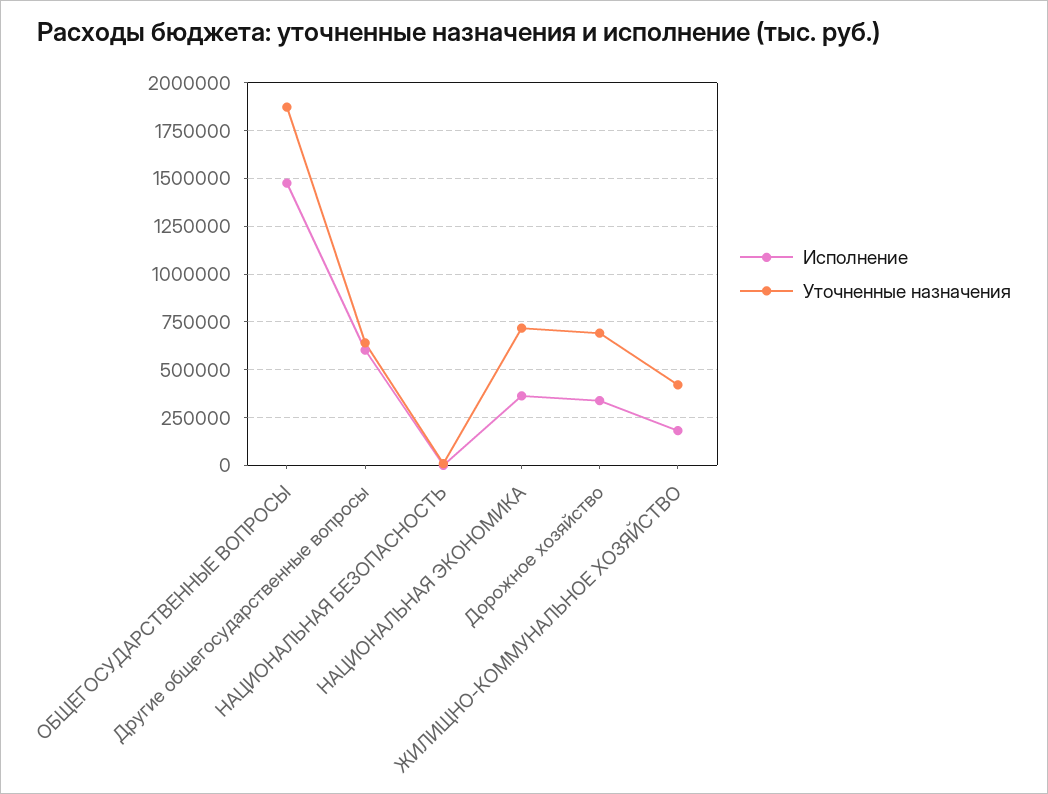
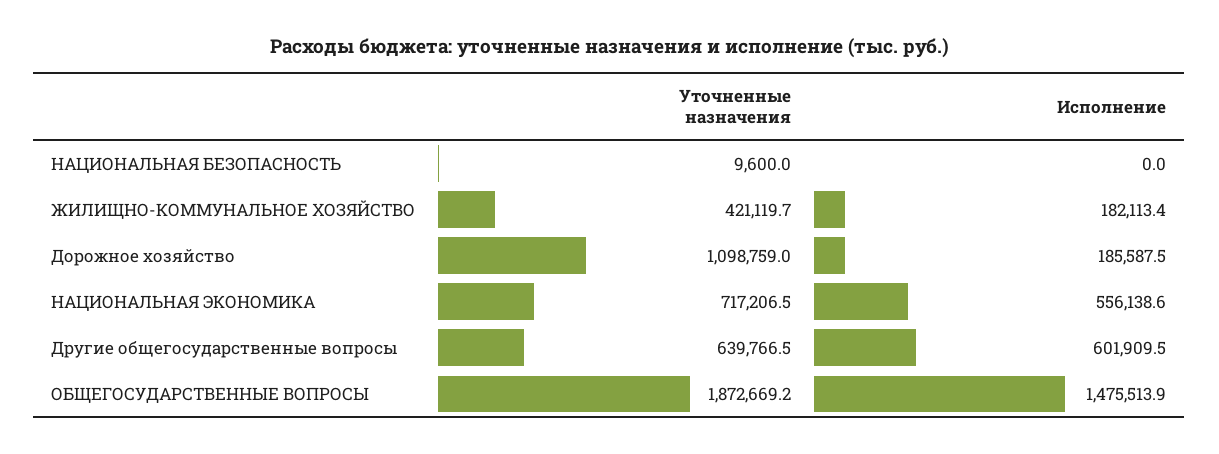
  {
    "Исполнение": {
      "ОБЩЕГОСУДАРСТВЕННЫЕ ВОПРОСЫ": 1475513.9,
      "Другие общегосударственные вопросы": 601909.5,
      "НАЦИОНАЛЬНАЯ БЕЗОПАСНОСТЬ": 0,
-     "НАЦИОНАЛЬНАЯ ЭКОНОМИКА": 350000,
+     "НАЦИОНАЛЬНАЯ ЭКОНОМИКА": 556138.6,
-     "Дорожное хозяйство": 350000,
+     "Дорожное хозяйство": 185587.5,
      "ЖИЛИЩНО-КОММУНАЛЬНОЕ ХОЗЯЙСТВО": 182113.4
    },
    "Уточненные назначения": {
      "ОБЩЕГОСУДАРСТВЕННЫЕ ВОПРОСЫ": 1872669.2,
      "Другие общегосударственные вопросы": 639766.5,
      "НАЦИОНАЛЬНАЯ БЕЗОПАСНОСТЬ": 9600,
      "НАЦИОНАЛЬНАЯ ЭКОНОМИКА": 717206.5,
-     "Дорожное хозяйство": 700000,
+     "Дорожное хозяйство": 1098759,
      "ЖИЛИЩНО-КОММУНАЛЬНОЕ ХОЗЯЙСТВО": 421119.7
    }
  }

